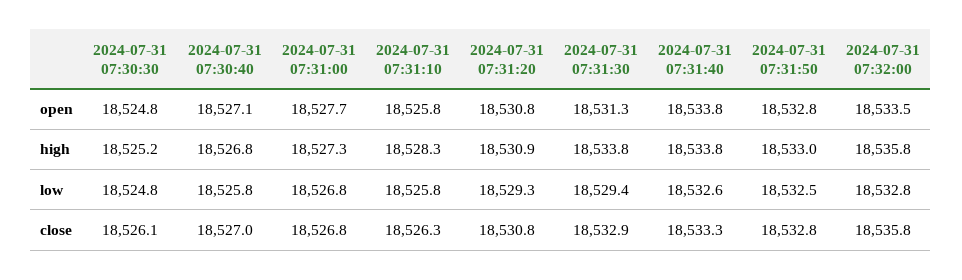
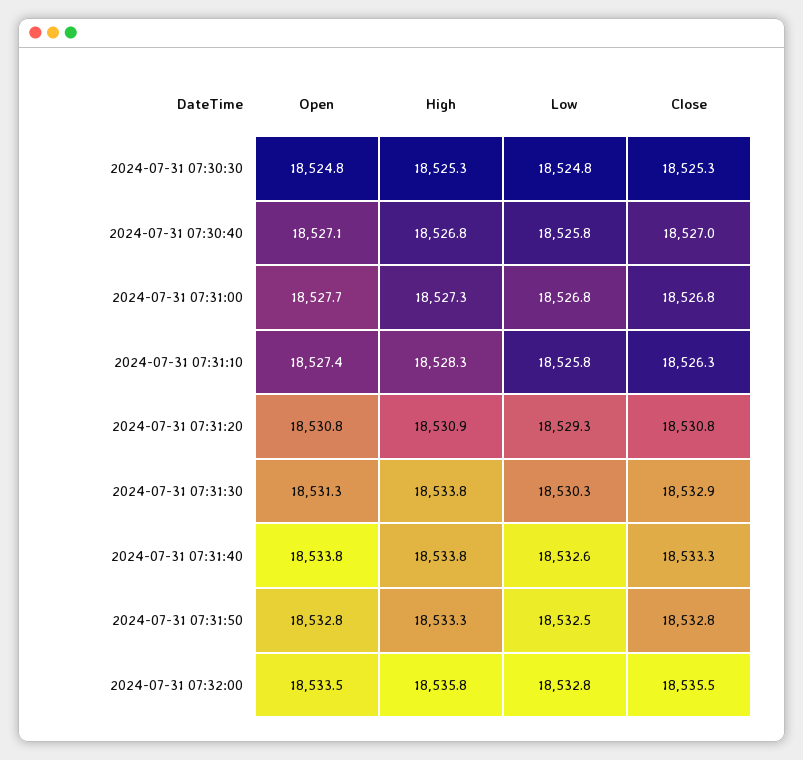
  {
    "2024-07-31 07:30:30": {
      "open": 18524.8,
-     "high": 18525.2,
+     "high": 18525.3,
      "low": 18524.8,
-     "close": 18526.1
+     "close": 18525.3
    },
    "2024-07-31 07:30:40": {
      "open": 18527.1,
      "high": 18526.8,
      "low": 18525.8,
      "close": 18527
    },
    "2024-07-31 07:31:00": {
      "open": 18527.7,
      "high": 18527.3,
      "low": 18526.8,
      "close": 18526.8
    },
    "2024-07-31 07:31:10": {
-     "open": 18525.8,
+     "open": 18527.4,
      "high": 18528.3,
      "low": 18525.8,
      "close": 18526.3
    },
    "2024-07-31 07:31:20": {
      "open": 18530.8,
      "high": 18530.9,
      "low": 18529.3,
      "close": 18530.8
    },
    "2024-07-31 07:31:30": {
      "open": 18531.3,
      "high": 18533.8,
-     "low": 18529.4,
+     "low": 18530.3,
      "close": 18532.9
    },
    "2024-07-31 07:31:40": {
      "open": 18533.8,
      "high": 18533.8,
      "low": 18532.6,
      "close": 18533.3
    },
    "2024-07-31 07:31:50": {
      "open": 18532.8,
-     "high": 18533,
+     "high": 18533.3,
      "low": 18532.5,
      "close": 18532.8
    },
    "2024-07-31 07:32:00": {
      "open": 18533.5,
      "high": 18535.8,
      "low": 18532.8,
-     "close": 18535.8
+     "close": 18535.5
    }
  }

